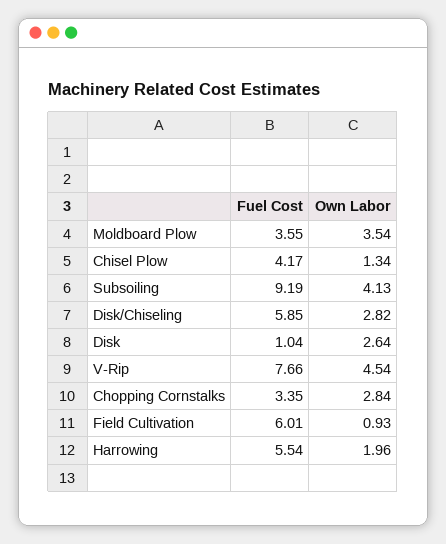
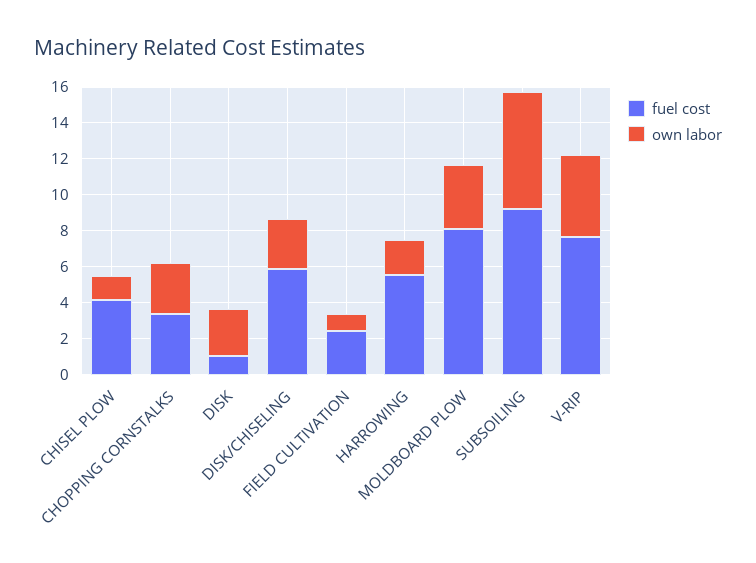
  {
    "Fuel Cost": {
-     "Moldboard Plow": 3.55,
+     "Moldboard Plow": 8,
      "Chisel Plow": 4.17,
      "Subsoiling": 9.19,
      "Disk/Chiseling": 5.85,
      "Disk": 1.04,
      "V-Rip": 7.66,
      "Chopping Cornstalks": 3.35,
-     "Field Cultivation": 6.01,
+     "Field Cultivation": 2.5,
      "Harrowing": 5.54
    },
    "Own Labor": {
      "Moldboard Plow": 3.54,
      "Chisel Plow": 1.34,
-     "Subsoiling": 4.13,
+     "Subsoiling": 6.5,
      "Disk/Chiseling": 2.82,
      "Disk": 2.64,
      "V-Rip": 4.54,
      "Chopping Cornstalks": 2.84,
      "Field Cultivation": 0.93,
      "Harrowing": 1.96
    }
  }

